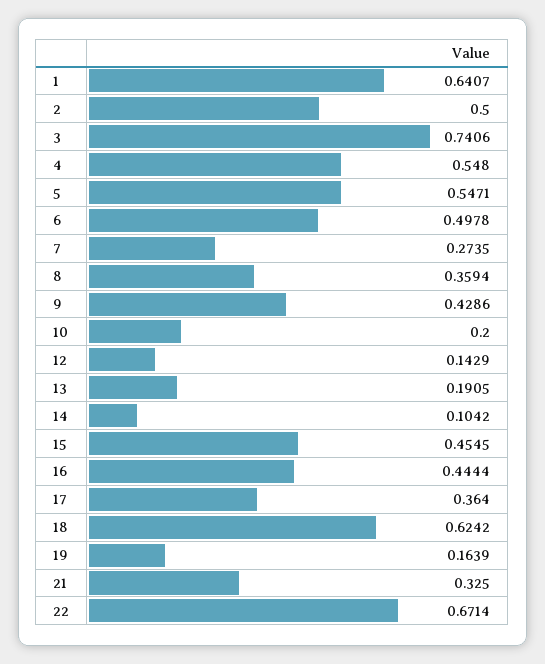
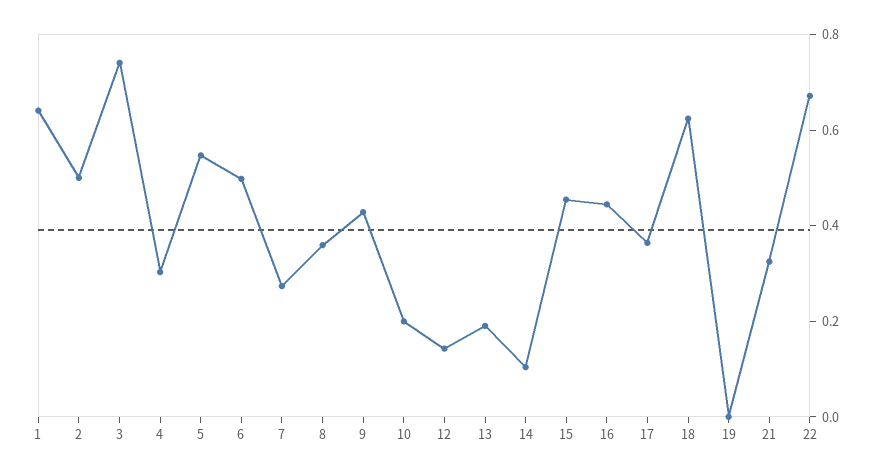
  {
    "1": 0.6407,
    "2": 0.5,
    "3": 0.7406,
-   "4": 0.548,
+   "4": 0.3,
    "5": 0.5471,
    "6": 0.4978,
    "7": 0.2735,
    "8": 0.3594,
    "9": 0.4286,
    "10": 0.2,
    "12": 0.1429,
    "13": 0.1905,
    "14": 0.1042,
    "15": 0.4545,
    "16": 0.4444,
    "17": 0.364,
    "18": 0.6242,
-   "19": 0.1639,
+   "19": 0,
    "21": 0.325,
    "22": 0.6714
  }

